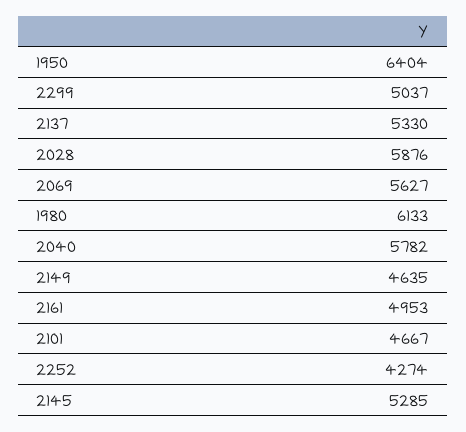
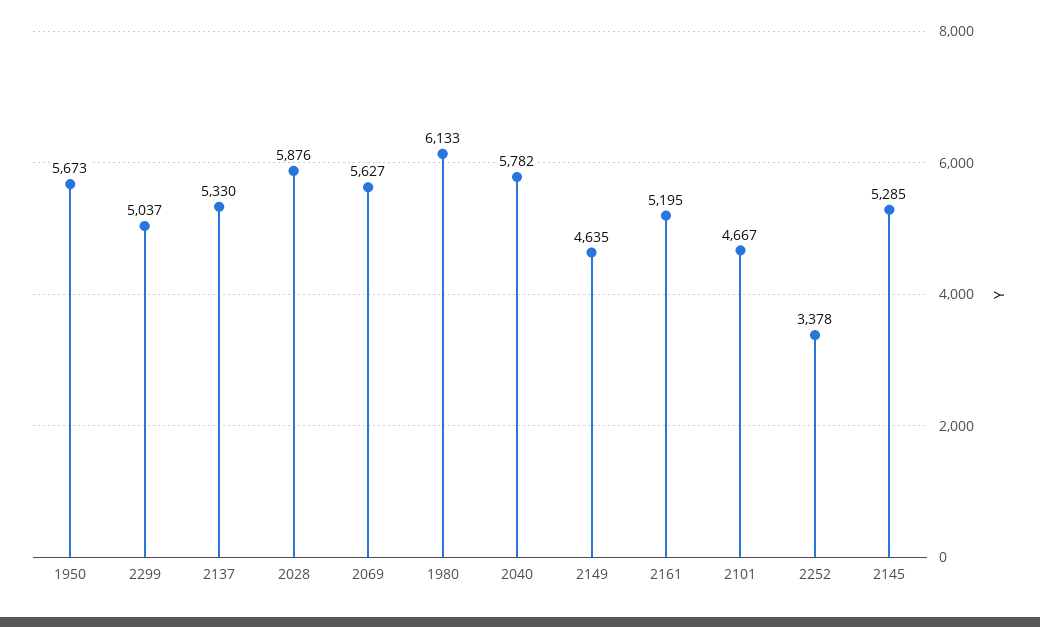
  {
-   "1950": 6404,
+   "1950": 5673,
    "2299": 5037,
    "2137": 5330,
    "2028": 5876,
    "2069": 5627,
    "1980": 6133,
    "2040": 5782,
    "2149": 4635,
-   "2161": 4953,
+   "2161": 5195,
    "2101": 4667,
-   "2252": 4274,
+   "2252": 3378,
    "2145": 5285
  }

